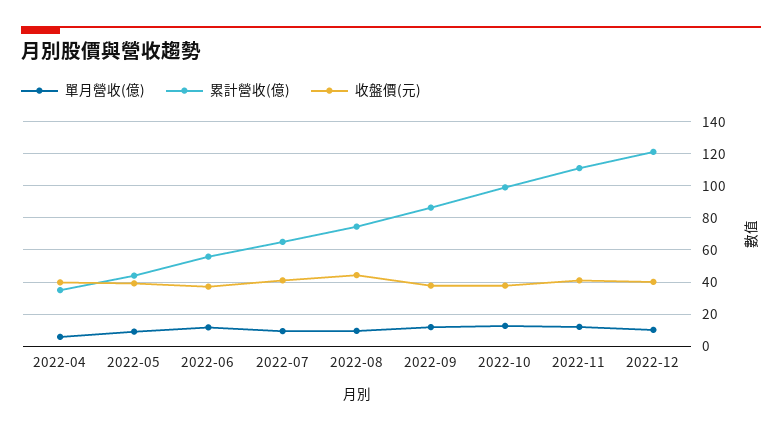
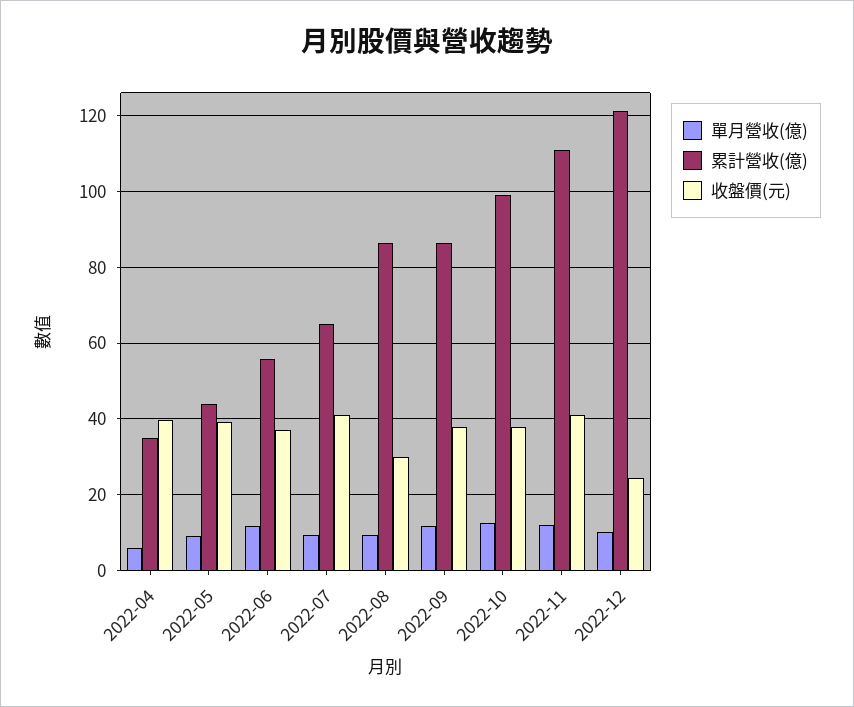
  {
    "單月營收(億)": {
      "2022-04": 6,
      "2022-05": 10,
      "2022-06": 12,
      "2022-07": 10,
      "2022-08": 10,
      "2022-09": 12,
      "2022-10": 12,
      "2022-11": 12,
      "2022-12": 10
    },
    "累計營收(億)": {
      "2022-04": 36,
      "2022-05": 44,
      "2022-06": 56,
      "2022-07": 66,
-     "2022-08": 75,
+     "2022-08": 86,
      "2022-09": 86,
      "2022-10": 100,
      "2022-11": 112,
      "2022-12": 122
    },
    "收盤價(元)": {
      "2022-04": 40,
      "2022-05": 40,
      "2022-06": 38,
      "2022-07": 42,
-     "2022-08": 45,
+     "2022-08": 30,
      "2022-09": 38,
      "2022-10": 38,
      "2022-11": 40,
-     "2022-12": 40
+     "2022-12": 24
    }
  }

